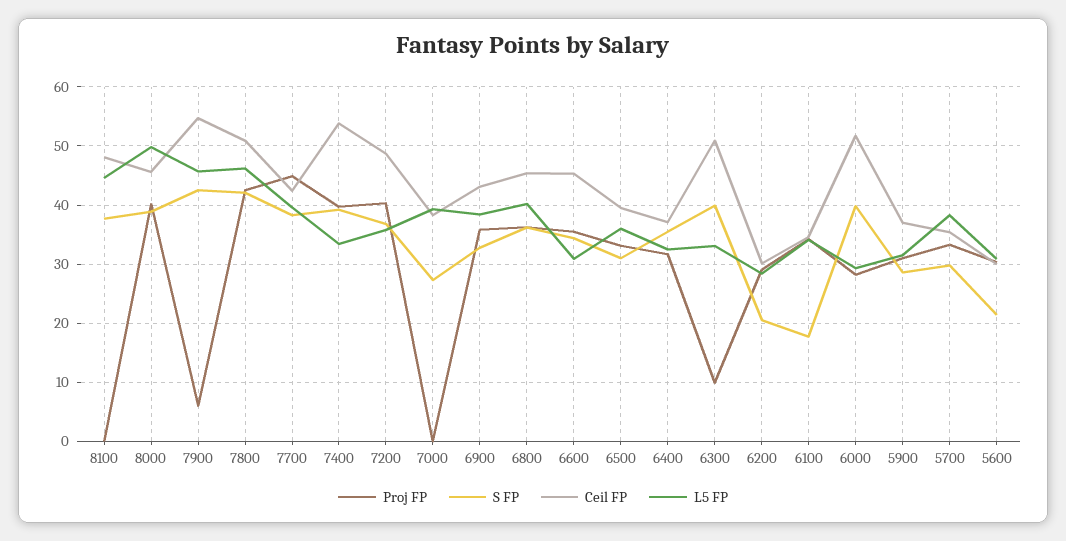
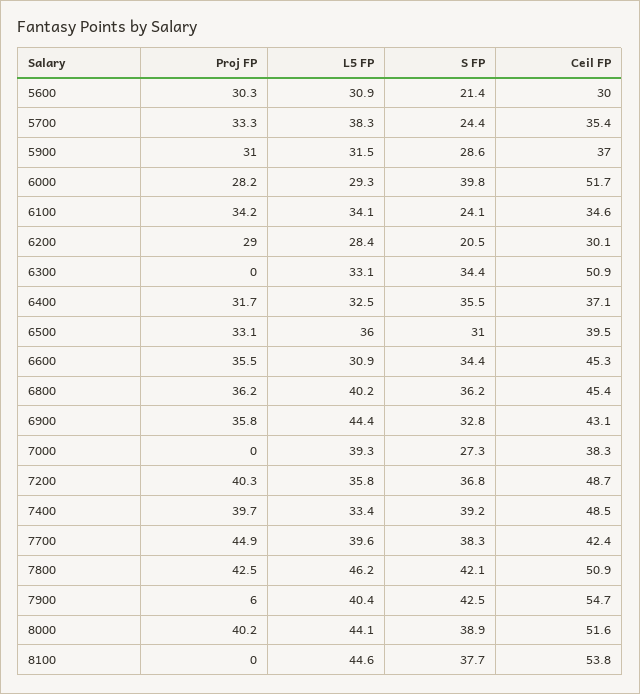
  {
    "Proj FP": {
      "8100": 0,
      "8000": 40.2,
      "7900": 6,
      "7800": 42.5,
      "7700": 44.9,
      "7400": 39.7,
      "7200": 40.3,
      "7000": 0,
      "6900": 35.8,
      "6800": 36.2,
      "6600": 35.5,
      "6500": 33.1,
      "6400": 31.7,
-     "6300": 10,
+     "6300": 0,
      "6200": 29,
      "6100": 34.2,
      "6000": 28.2,
      "5900": 31,
      "5700": 33.3,
      "5600": 30.3
    },
    "S FP": {
      "8100": 37.7,
      "8000": 38.9,
      "7900": 42.5,
      "7800": 42.1,
      "7700": 38.3,
      "7400": 39.2,
      "7200": 36.8,
      "7000": 27.3,
      "6900": 32.8,
      "6800": 36.2,
      "6600": 34.4,
      "6500": 31,
      "6400": 35.5,
-     "6300": 40,
+     "6300": 34.4,
      "6200": 20.5,
-     "6100": 18,
+     "6100": 24.1,
      "6000": 39.8,
      "5900": 28.6,
-     "5700": 30,
+     "5700": 24.4,
      "5600": 21.4
    },
    "Ceil FP": {
-     "8100": 48,
+     "8100": 53.8,
-     "8000": 46,
+     "8000": 51.6,
      "7900": 54.7,
      "7800": 50.9,
      "7700": 42.4,
-     "7400": 54,
+     "7400": 48.5,
      "7200": 48.7,
      "7000": 38.3,
      "6900": 43.1,
      "6800": 45.4,
      "6600": 45.3,
      "6500": 39.5,
      "6400": 37.1,
      "6300": 50.9,
      "6200": 30.1,
      "6100": 34.6,
      "6000": 51.7,
      "5900": 37,
      "5700": 35.4,
      "5600": 30
    },
    "L5 FP": {
      "8100": 44.6,
-     "8000": 50,
+     "8000": 44.1,
-     "7900": 46,
+     "7900": 40.4,
      "7800": 46.2,
      "7700": 39.6,
      "7400": 33.4,
      "7200": 35.8,
      "7000": 39.3,
-     "6900": 38,
+     "6900": 44.4,
      "6800": 40.2,
      "6600": 30.9,
      "6500": 36,
      "6400": 32.5,
      "6300": 33.1,
      "6200": 28.4,
      "6100": 34.1,
      "6000": 29.3,
      "5900": 31.5,
      "5700": 38.3,
      "5600": 30.9
    }
  }

